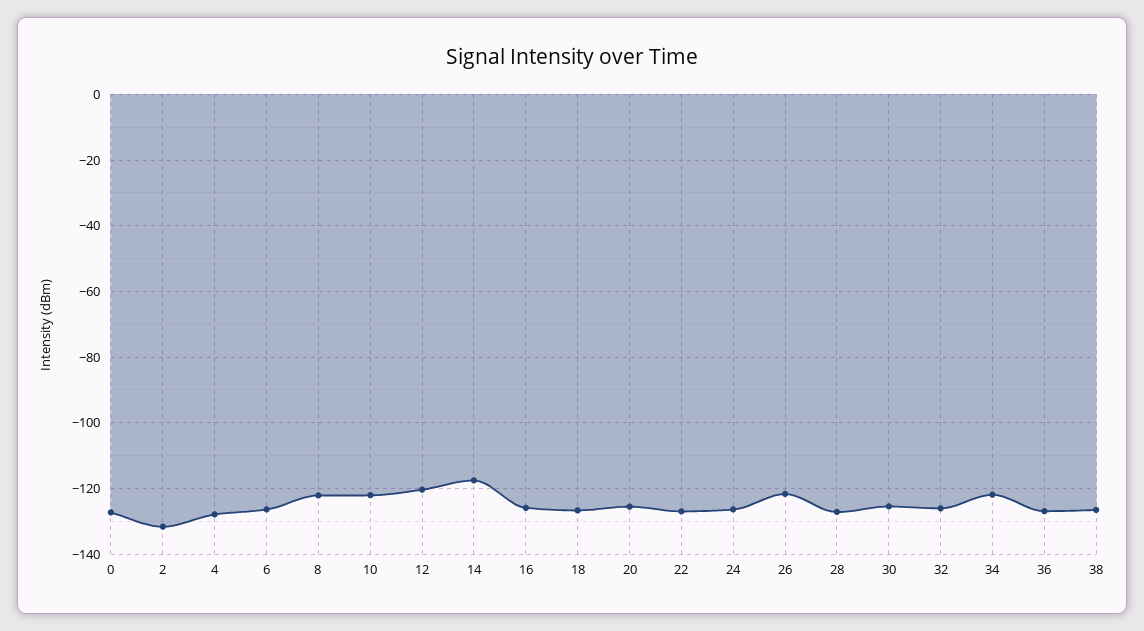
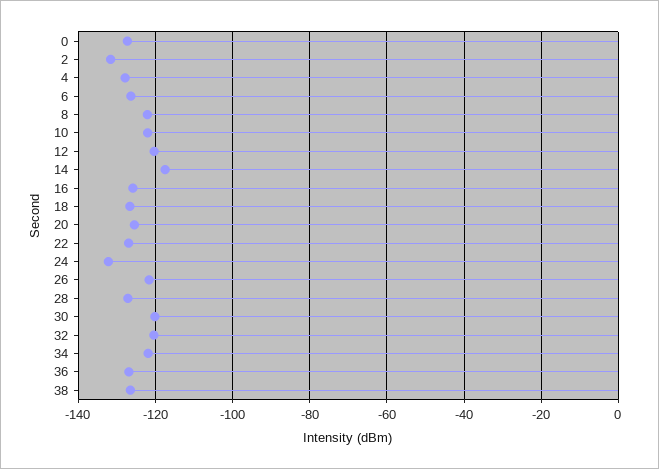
  {
    "0": -128,
    "2": -132,
    "4": -128,
    "6": -126,
    "8": -122,
    "10": -122,
    "12": -120,
    "14": -118,
    "16": -126,
    "18": -126,
    "20": -126,
    "22": -126,
-   "24": -126,
+   "24": -132,
    "26": -122,
    "28": -128,
-   "30": -126,
+   "30": -120,
-   "32": -126,
+   "32": -120,
    "34": -122,
    "36": -126,
    "38": -126
  }

